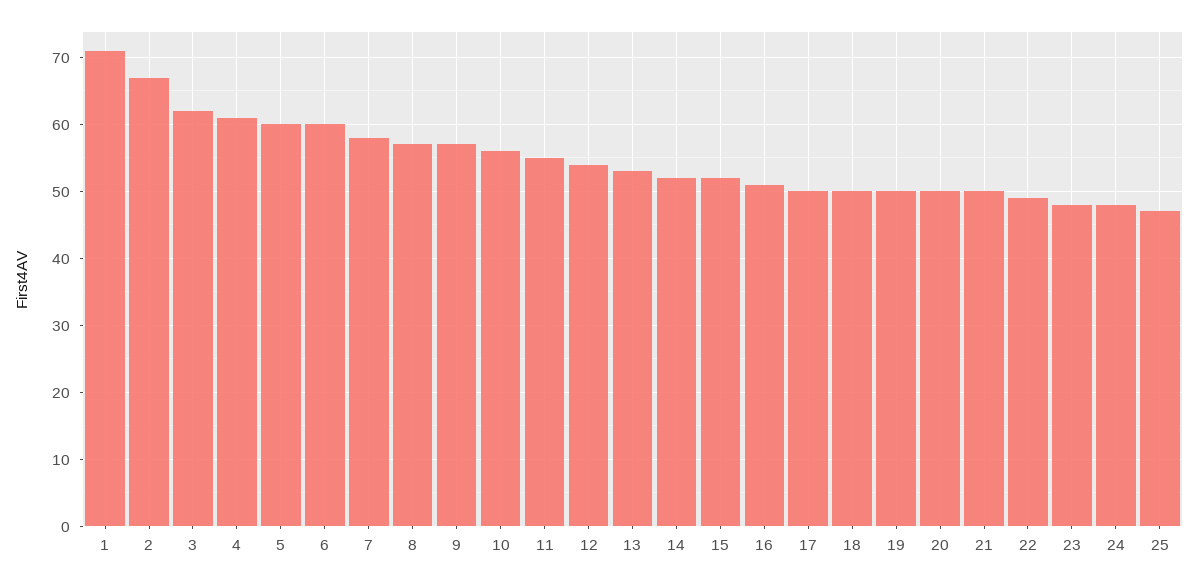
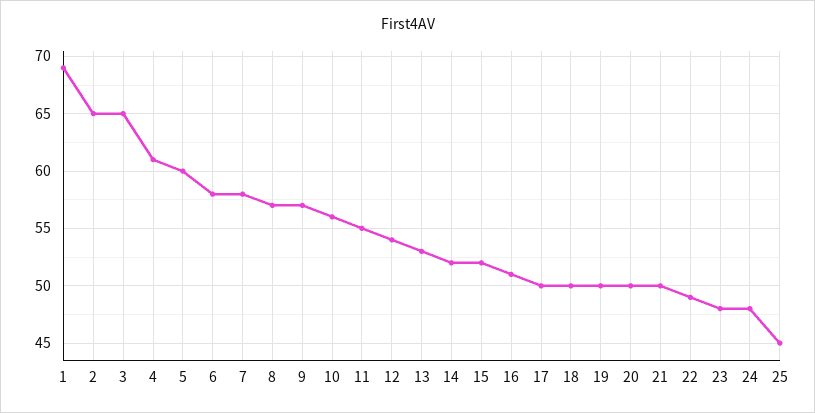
  {
-   "1": 71,
+   "1": 69,
-   "2": 67,
+   "2": 65,
-   "3": 62,
+   "3": 65,
    "4": 61,
    "5": 60,
-   "6": 60,
+   "6": 58,
    "7": 58,
    "8": 57,
    "9": 57,
    "10": 56,
    "11": 55,
    "12": 54,
    "13": 53,
    "14": 52,
    "15": 52,
    "16": 51,
    "17": 50,
    "18": 50,
    "19": 50,
    "20": 50,
    "21": 50,
    "22": 49,
    "23": 48,
    "24": 48,
-   "25": 47
+   "25": 45
  }

